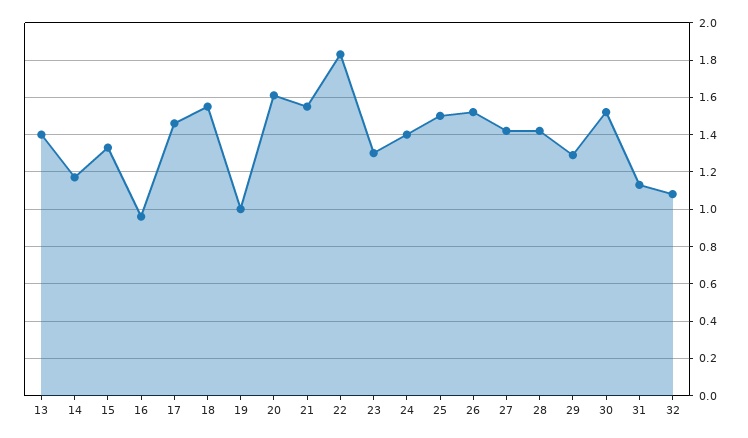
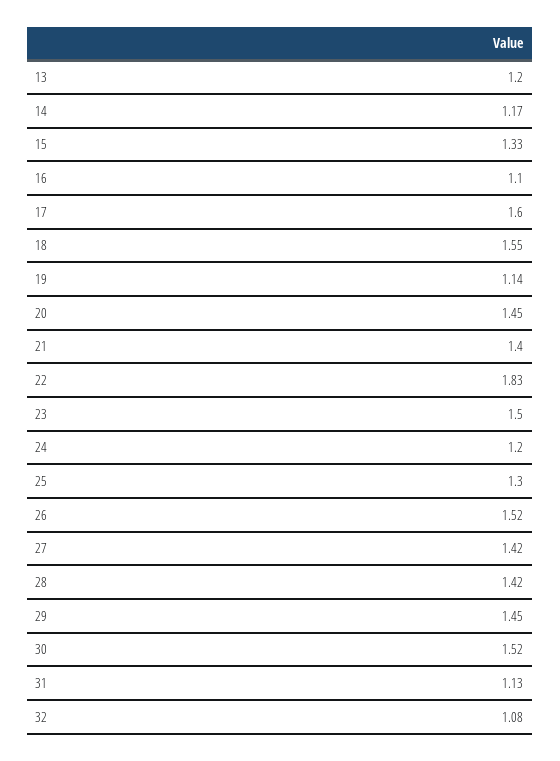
  {
-   "13": 1.4,
+   "13": 1.2,
    "14": 1.17,
    "15": 1.33,
-   "16": 0.95,
+   "16": 1.1,
-   "17": 1.45,
+   "17": 1.6,
    "18": 1.55,
-   "19": 1,
+   "19": 1.14,
-   "20": 1.6,
+   "20": 1.45,
-   "21": 1.55,
+   "21": 1.4,
    "22": 1.83,
-   "23": 1.3,
+   "23": 1.5,
-   "24": 1.4,
+   "24": 1.2,
-   "25": 1.5,
+   "25": 1.3,
    "26": 1.52,
    "27": 1.42,
    "28": 1.42,
-   "29": 1.3,
+   "29": 1.45,
    "30": 1.52,
    "31": 1.13,
    "32": 1.08
  }

